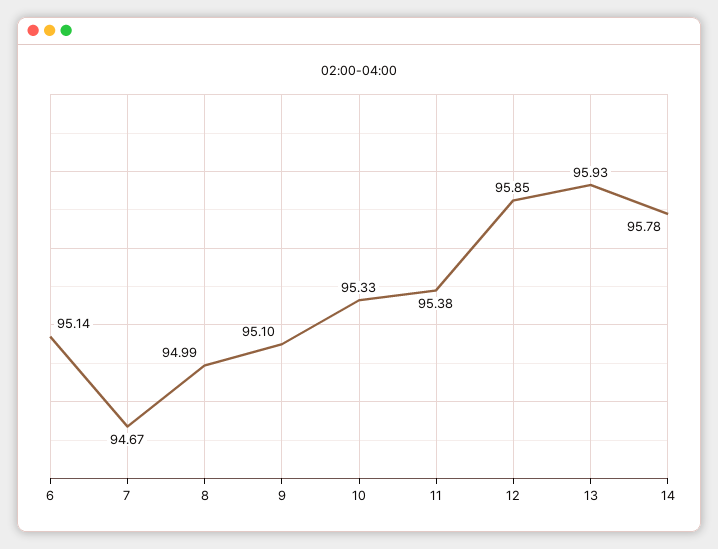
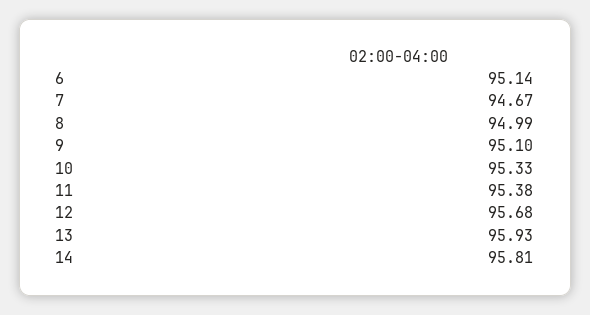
  {
    "6": 95.14,
    "7": 94.67,
    "8": 94.99,
    "9": 95.1,
    "10": 95.33,
    "11": 95.38,
-   "12": 95.85,
+   "12": 95.68,
    "13": 95.93,
-   "14": 95.78
+   "14": 95.81
  }

